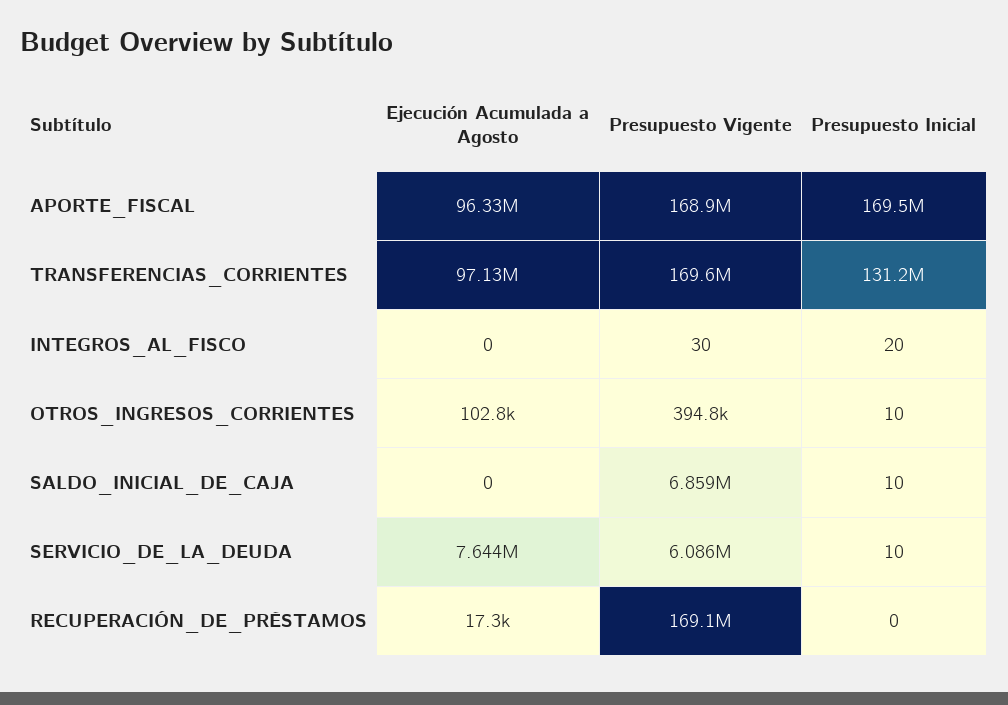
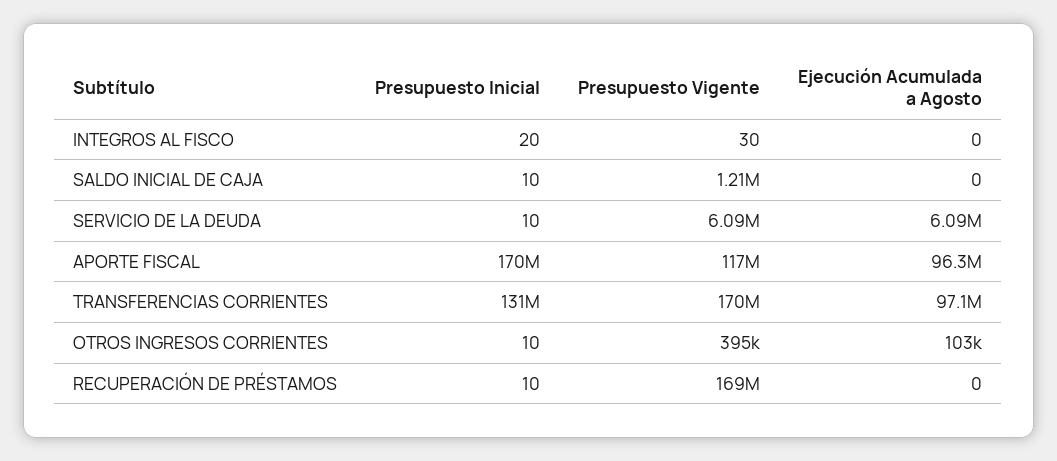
  {
    "Ejecución Acumulada a Agosto": {
      "APORTE_FISCAL": 96330000,
      "TRANSFERENCIAS_CORRIENTES": 97130000,
      "INTEGROS_AL_FISCO": 0,
      "OTROS_INGRESOS_CORRIENTES": 102800,
      "SALDO_INICIAL_DE_CAJA": 0,
-     "SERVICIO_DE_LA_DEUDA": 7644000,
+     "SERVICIO_DE_LA_DEUDA": 6090000,
-     "RECUPERACIÓN_DE_PRÉSTAMOS": 17300
+     "RECUPERACIÓN_DE_PRÉSTAMOS": 0
    },
    "Presupuesto Vigente": {
-     "APORTE_FISCAL": 168900000,
+     "APORTE_FISCAL": 117000000,
      "TRANSFERENCIAS_CORRIENTES": 169600000,
      "INTEGROS_AL_FISCO": 30,
      "OTROS_INGRESOS_CORRIENTES": 394800,
-     "SALDO_INICIAL_DE_CAJA": 6859000,
+     "SALDO_INICIAL_DE_CAJA": 1210000,
      "SERVICIO_DE_LA_DEUDA": 6086000,
      "RECUPERACIÓN_DE_PRÉSTAMOS": 169100000
    },
    "Presupuesto Inicial": {
      "APORTE_FISCAL": 169500000,
      "TRANSFERENCIAS_CORRIENTES": 131200000,
      "INTEGROS_AL_FISCO": 20,
      "OTROS_INGRESOS_CORRIENTES": 10,
      "SALDO_INICIAL_DE_CAJA": 10,
      "SERVICIO_DE_LA_DEUDA": 10,
-     "RECUPERACIÓN_DE_PRÉSTAMOS": 0
+     "RECUPERACIÓN_DE_PRÉSTAMOS": 10
    }
  }

